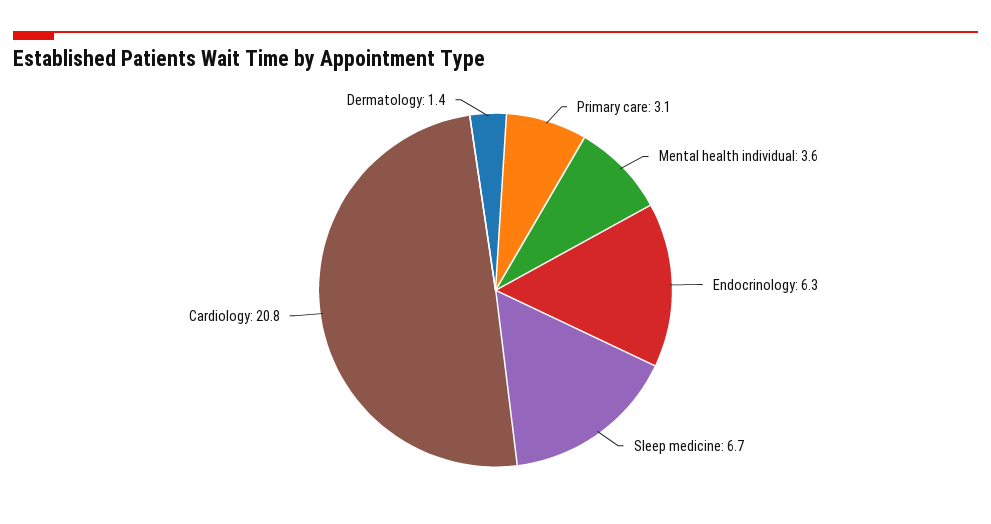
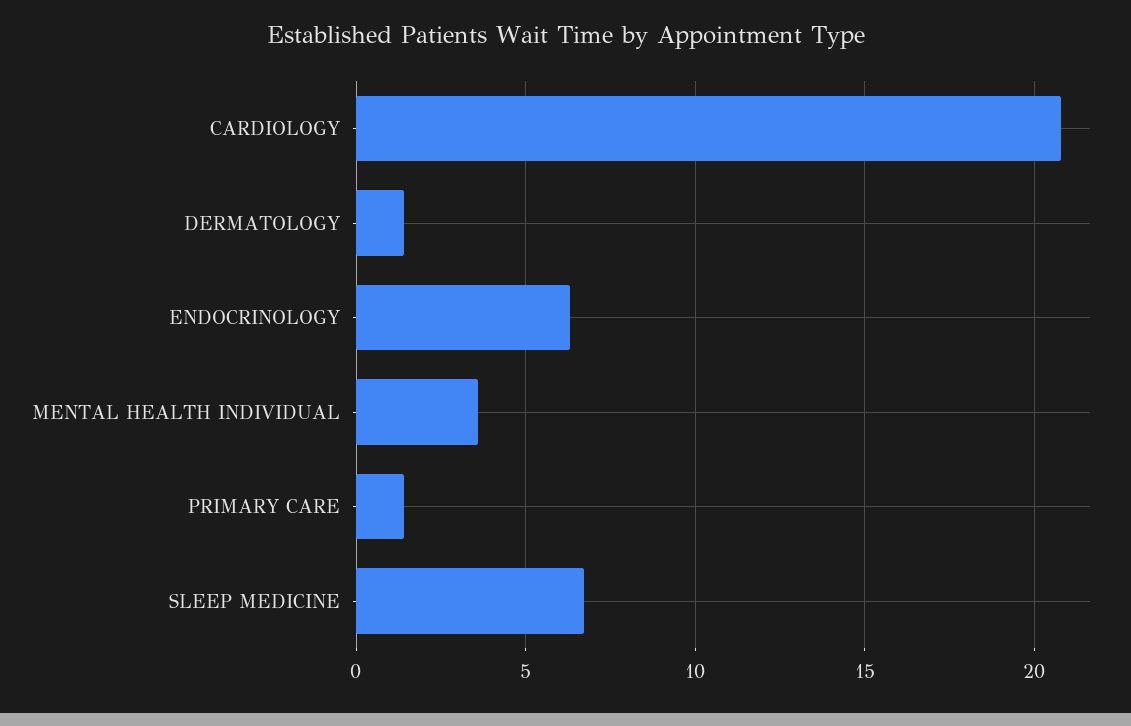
  {
-   "Primary care": 3.1,
+   "Primary care": 1.5,
    "Mental health individual": 3.6,
    "Endocrinology": 6.3,
    "Sleep medicine": 6.7,
    "Cardiology": 20.8,
    "Dermatology": 1.4
  }

